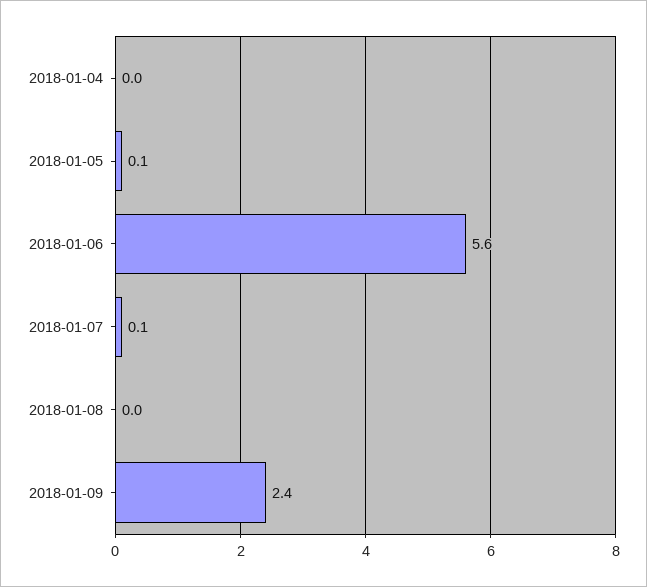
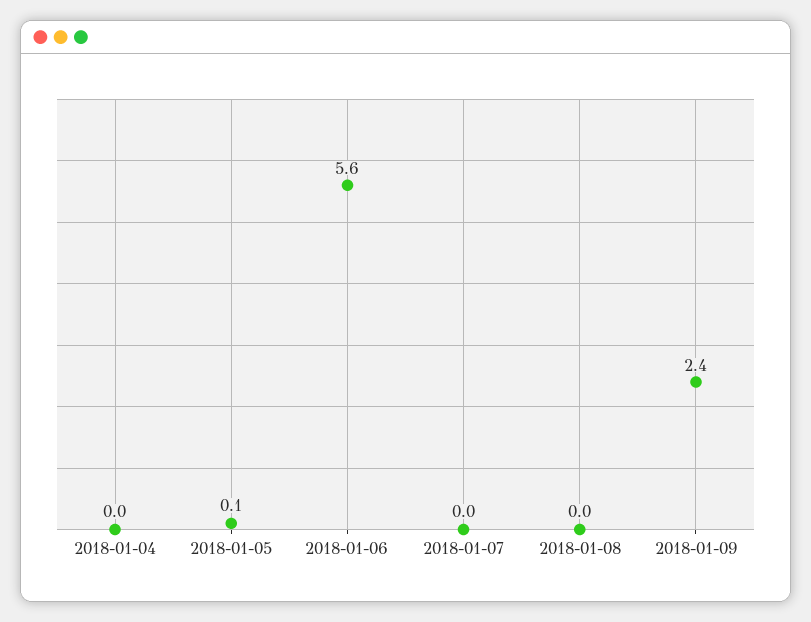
  {
    "2018-01-04": 0,
    "2018-01-05": 0.1,
    "2018-01-06": 5.6,
-   "2018-01-07": 0.1,
+   "2018-01-07": 0,
    "2018-01-08": 0,
    "2018-01-09": 2.4
  }

